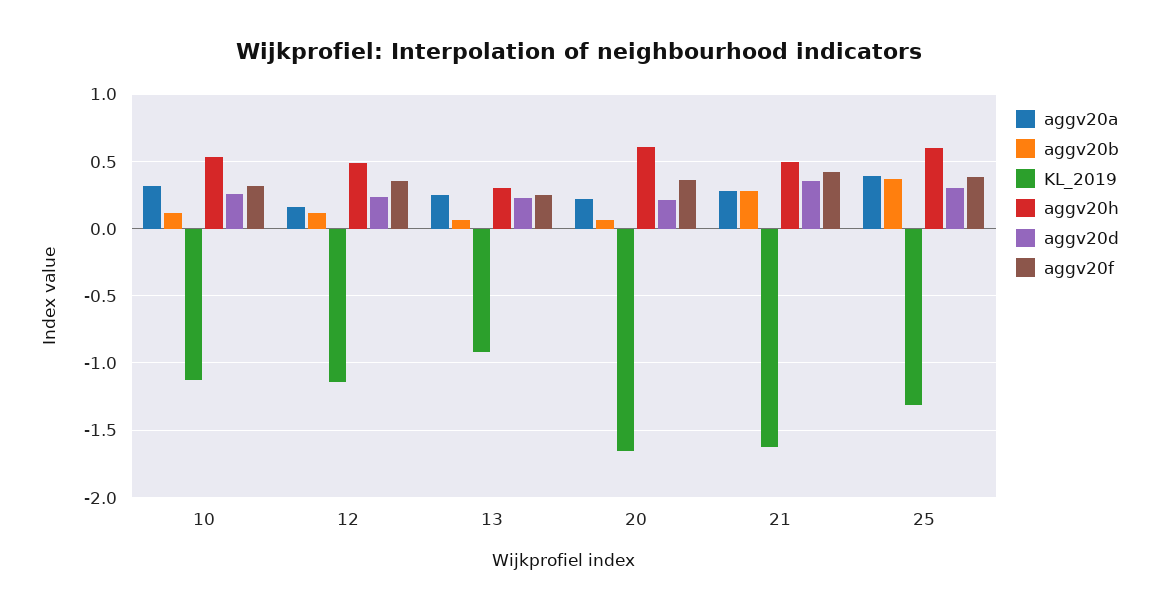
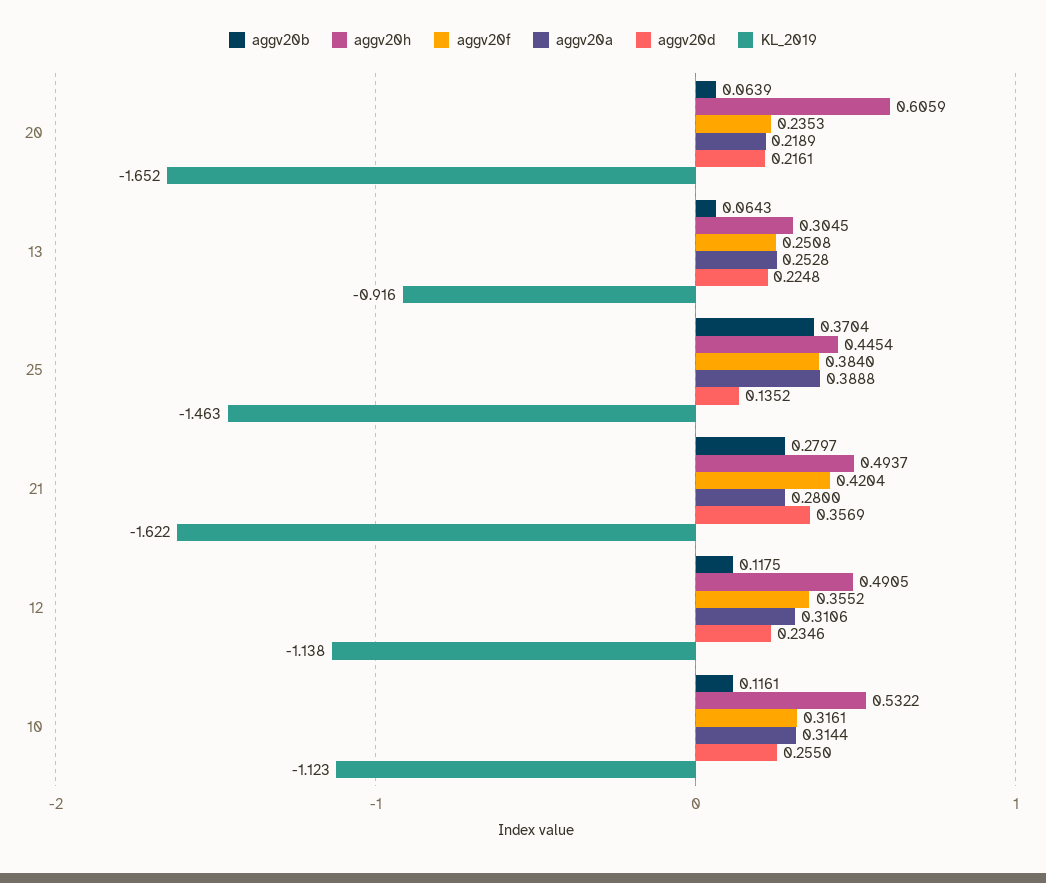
  {
    "aggv20a": {
      "10": 0.3144,
-     "12": 0.15,
+     "12": 0.3106,
      "13": 0.2528,
      "20": 0.2189,
      "21": 0.28,
      "25": 0.3888
    },
    "aggv20b": {
      "10": 0.1161,
      "12": 0.1175,
      "13": 0.0643,
      "20": 0.0639,
      "21": 0.2797,
      "25": 0.3704
    },
    "KL_2019": {
      "10": -1.123,
      "12": -1.138,
      "13": -0.916,
      "20": -1.652,
      "21": -1.622,
-     "25": -1.3
+     "25": -1.463
    },
    "aggv20h": {
      "10": 0.5322,
      "12": 0.4905,
      "13": 0.3045,
      "20": 0.6059,
      "21": 0.4937,
-     "25": 0.6
+     "25": 0.4454
    },
    "aggv20d": {
      "10": 0.255,
      "12": 0.2346,
      "13": 0.2248,
      "20": 0.2161,
      "21": 0.3569,
-     "25": 0.3
+     "25": 0.1352
    },
    "aggv20f": {
      "10": 0.3161,
      "12": 0.3552,
      "13": 0.2508,
-     "20": 0.35,
+     "20": 0.2353,
      "21": 0.4204,
      "25": 0.384
    }
  }

